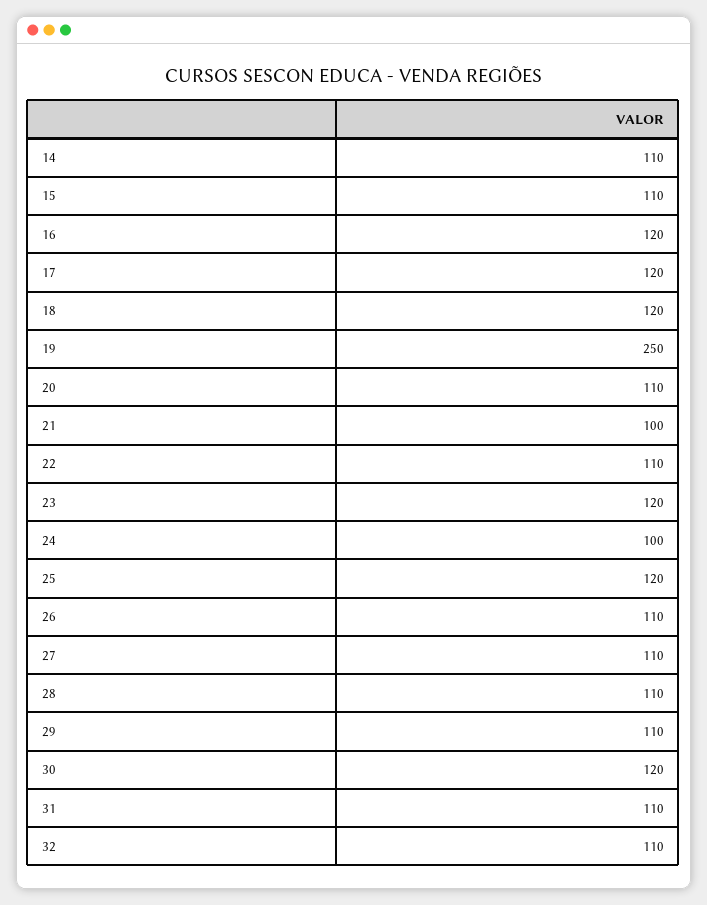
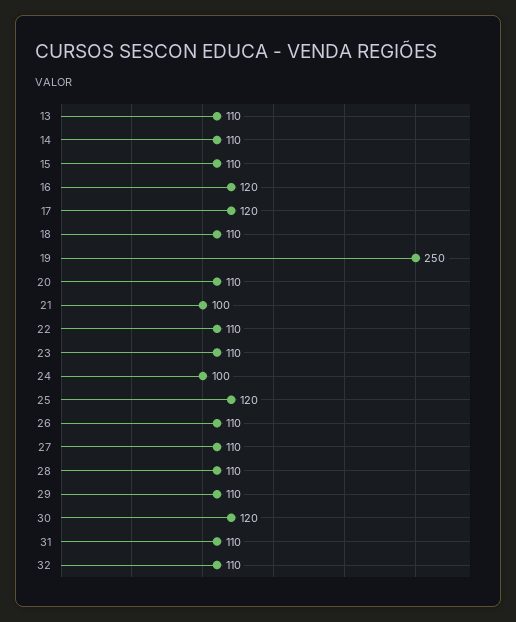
  {
    "14": 110,
    "15": 110,
    "16": 120,
    "17": 120,
-   "18": 120,
+   "18": 110,
    "19": 250,
    "20": 110,
    "21": 100,
    "22": 110,
-   "23": 120,
+   "23": 110,
    "24": 100,
    "25": 120,
    "26": 110,
    "27": 110,
    "28": 110,
    "29": 110,
    "30": 120,
    "31": 110,
-   "32": 110
+   "32": 110,
+   "13": 110
  }

